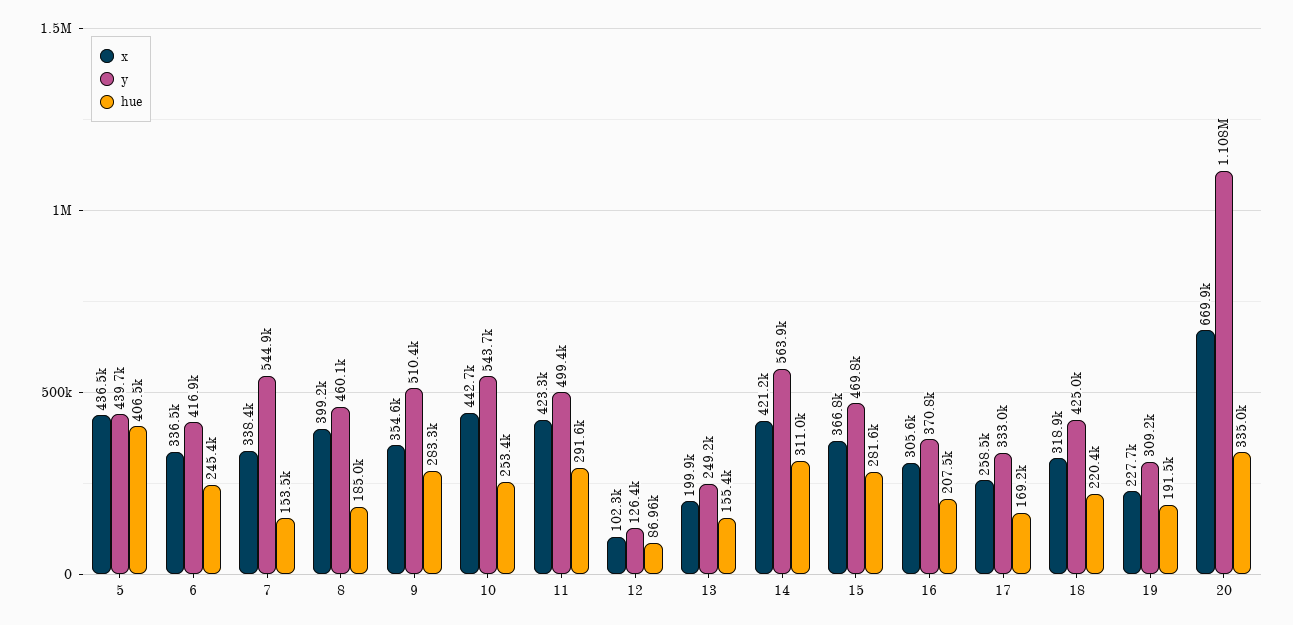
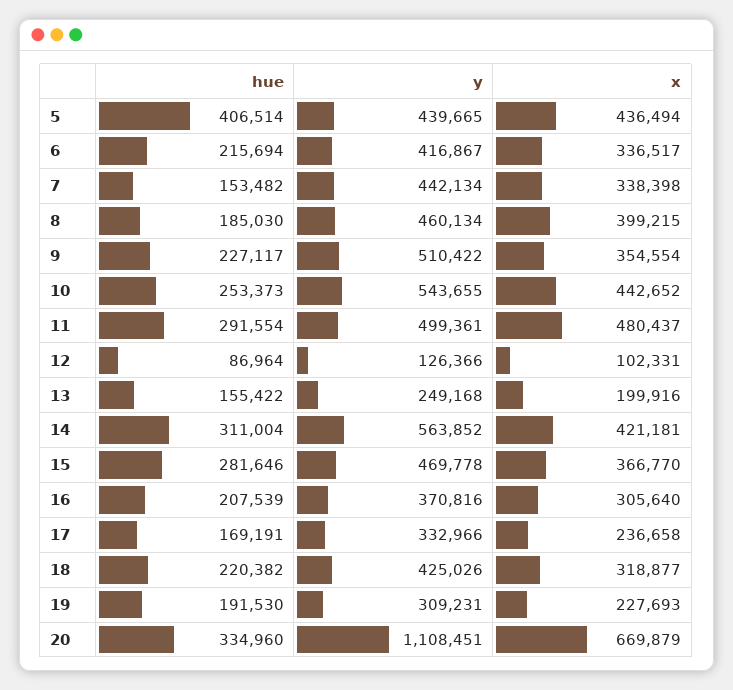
  {
    "x": {
      "5": 436494,
      "6": 336517,
      "7": 338398,
      "8": 399215,
      "9": 354554,
      "10": 442652,
-     "11": 423300,
+     "11": 480437,
      "12": 102331,
      "13": 199916,
      "14": 421181,
      "15": 366770,
      "16": 305640,
-     "17": 258500,
+     "17": 236658,
      "18": 318877,
      "19": 227693,
      "20": 669879
    },
    "y": {
      "5": 439665,
      "6": 416867,
-     "7": 544900,
+     "7": 442134,
      "8": 460134,
      "9": 510422,
      "10": 543655,
      "11": 499361,
      "12": 126366,
      "13": 249168,
      "14": 563852,
      "15": 469778,
      "16": 370816,
      "17": 332966,
      "18": 425026,
      "19": 309231,
      "20": 1108451
    },
    "hue": {
      "5": 406514,
-     "6": 245400,
+     "6": 215694,
      "7": 153482,
      "8": 185030,
-     "9": 283300,
+     "9": 227117,
      "10": 253373,
      "11": 291554,
      "12": 86964,
      "13": 155422,
      "14": 311004,
      "15": 281646,
      "16": 207539,
      "17": 169191,
      "18": 220382,
      "19": 191530,
      "20": 334960
    }
  }

